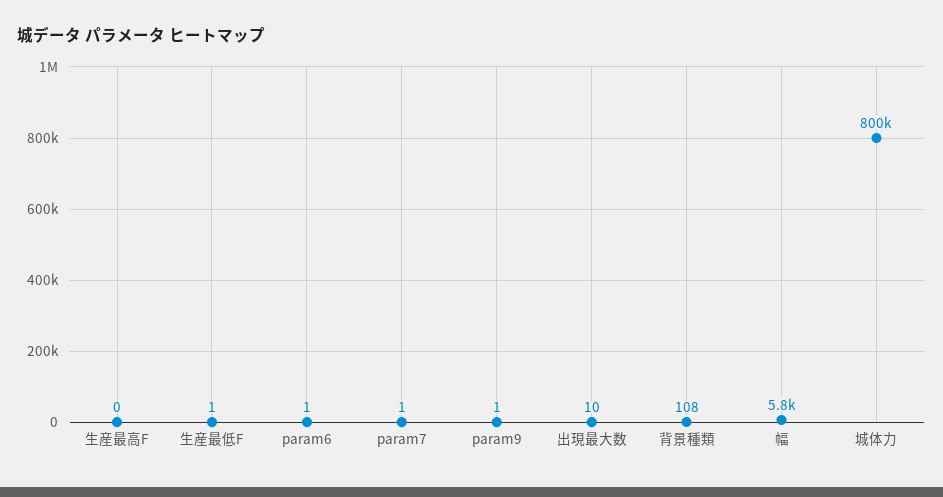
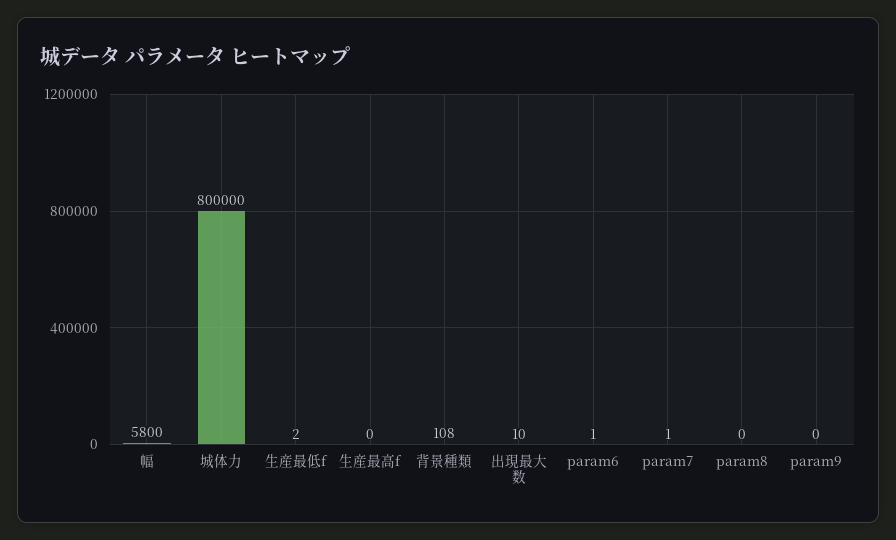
  {
    "生産最高F": 0,
-   "生産最低F": 1,
+   "生産最低F": 2,
    "param6": 1,
    "param7": 1,
-   "param9": 1,
+   "param9": 0,
    "出現最大数": 10,
    "背景種類": 108,
    "幅": 5800,
-   "城体力": 800000
+   "城体力": 800000,
+   "param8": 0
  }

